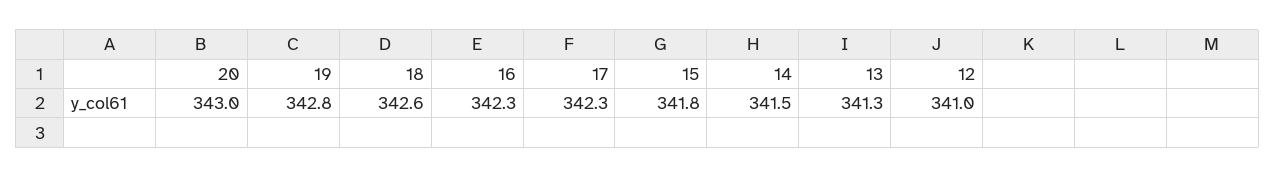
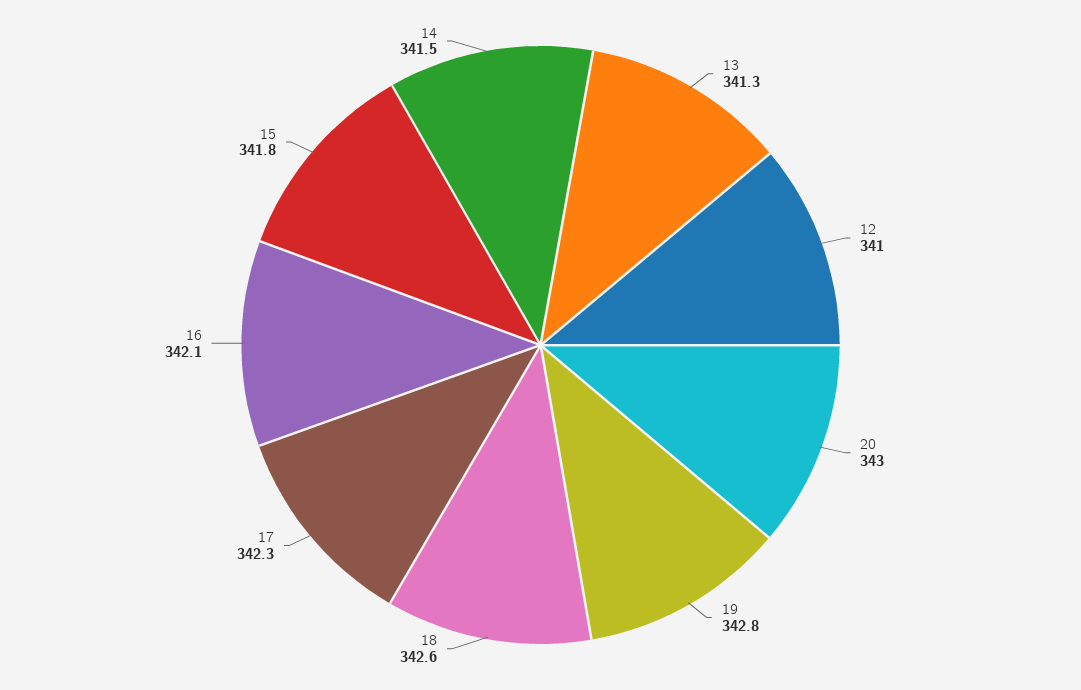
  {
    "20": 343,
    "19": 342.8,
    "18": 342.6,
-   "16": 342.3,
+   "16": 342.1,
    "17": 342.3,
    "15": 341.8,
    "14": 341.5,
    "13": 341.3,
    "12": 341
  }

